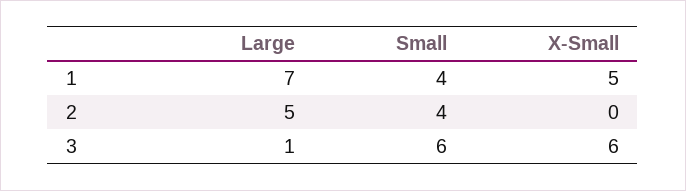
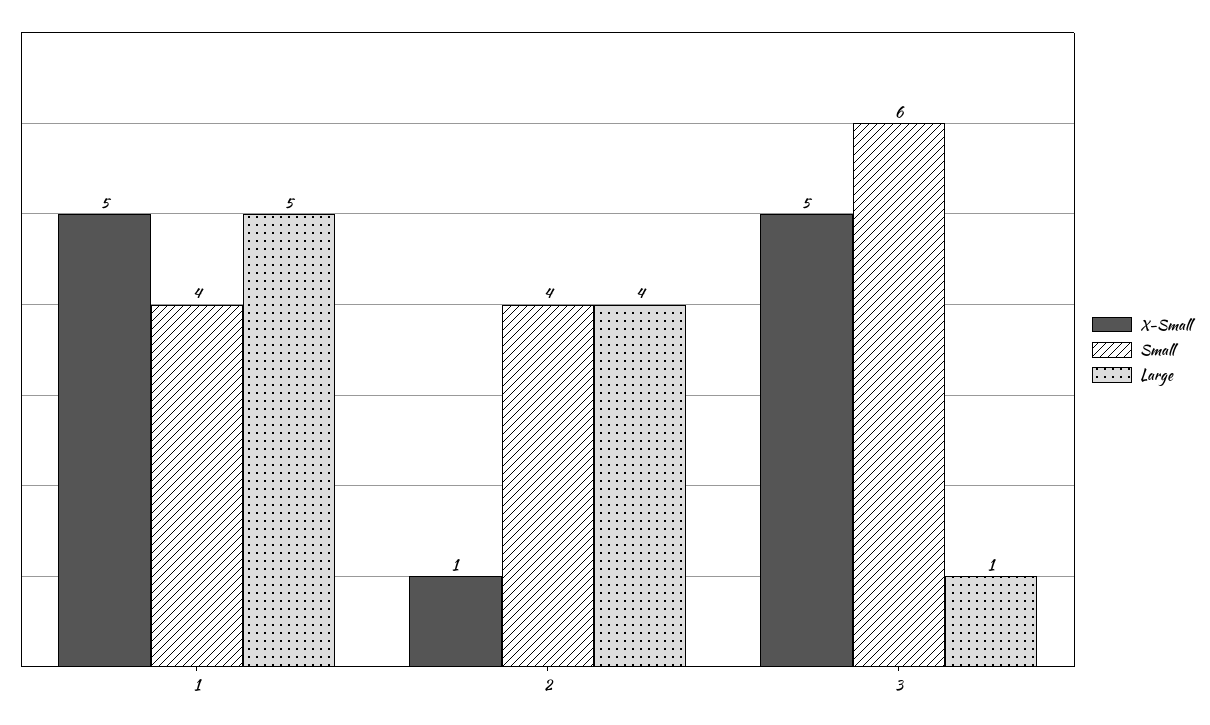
  {
    "Large": {
-     "1": 7,
+     "1": 5,
-     "2": 5,
+     "2": 4,
      "3": 1
    },
    "Small": {
      "1": 4,
      "2": 4,
      "3": 6
    },
    "X-Small": {
      "1": 5,
-     "2": 0,
+     "2": 1,
-     "3": 6
+     "3": 5
    }
  }

